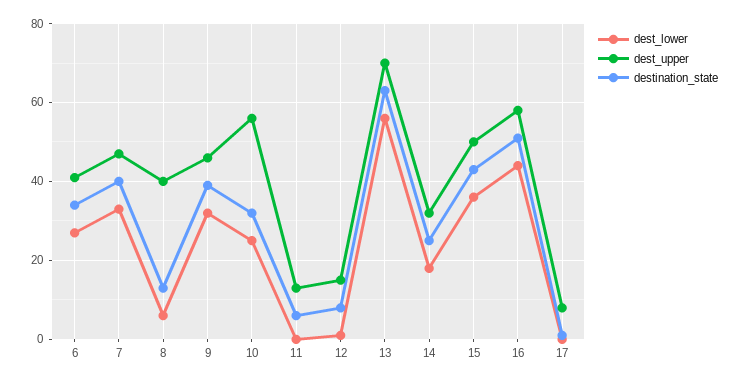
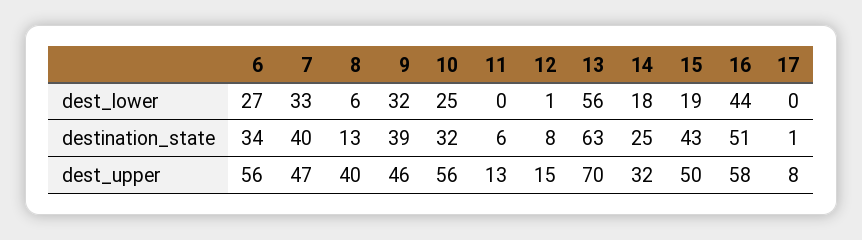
  {
    "dest_lower": {
      "6": 27,
      "7": 33,
      "8": 6,
      "9": 32,
      "10": 25,
      "11": 0,
      "12": 1,
      "13": 56,
      "14": 18,
-     "15": 35,
+     "15": 19,
      "16": 44,
      "17": 0
    },
    "dest_upper": {
-     "6": 40,
+     "6": 56,
      "7": 47,
      "8": 40,
      "9": 46,
      "10": 56,
      "11": 13,
      "12": 15,
      "13": 70,
      "14": 32,
      "15": 50,
      "16": 58,
      "17": 8
    },
    "destination_state": {
      "6": 34,
      "7": 40,
      "8": 13,
      "9": 39,
      "10": 32,
      "11": 6,
      "12": 8,
      "13": 63,
      "14": 25,
      "15": 43,
      "16": 51,
      "17": 1
    }
  }

